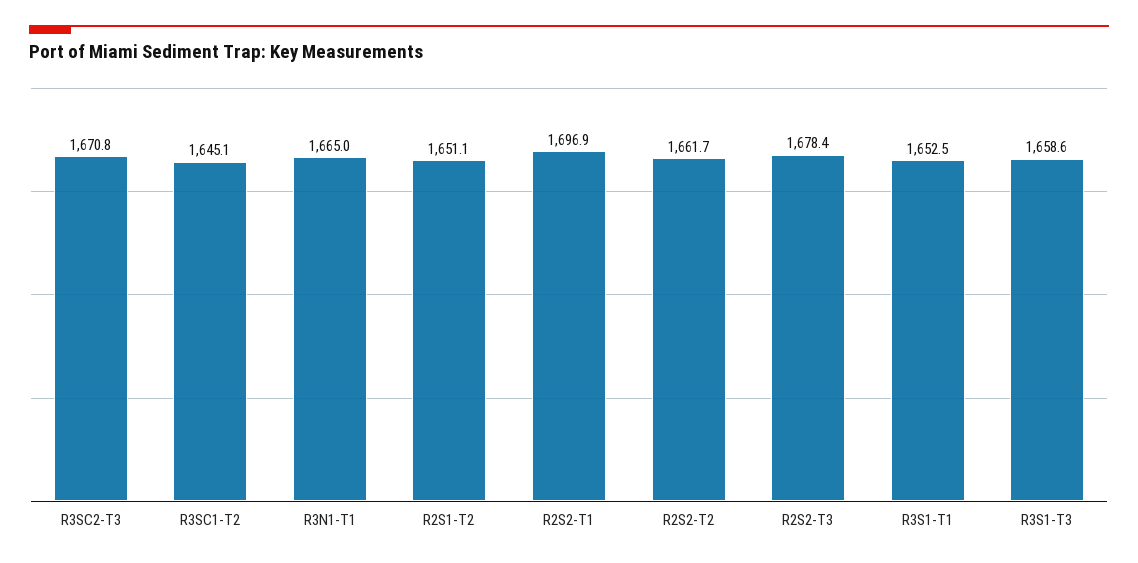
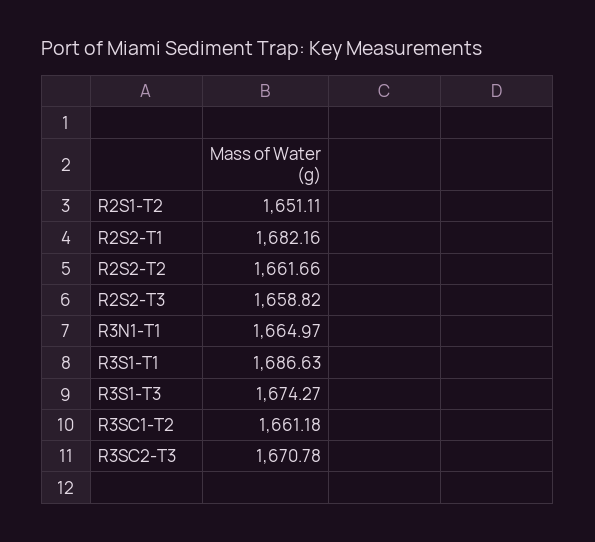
  {
    "R3SC2-T3": 1670.78,
-   "R3SC1-T2": 1645.1,
+   "R3SC1-T2": 1661.18,
    "R3N1-T1": 1664.97,
    "R2S1-T2": 1651.11,
-   "R2S2-T1": 1696.9,
+   "R2S2-T1": 1682.16,
    "R2S2-T2": 1661.66,
-   "R2S2-T3": 1678.4,
+   "R2S2-T3": 1658.82,
-   "R3S1-T1": 1652.5,
+   "R3S1-T1": 1686.63,
-   "R3S1-T3": 1658.6
+   "R3S1-T3": 1674.27
  }

